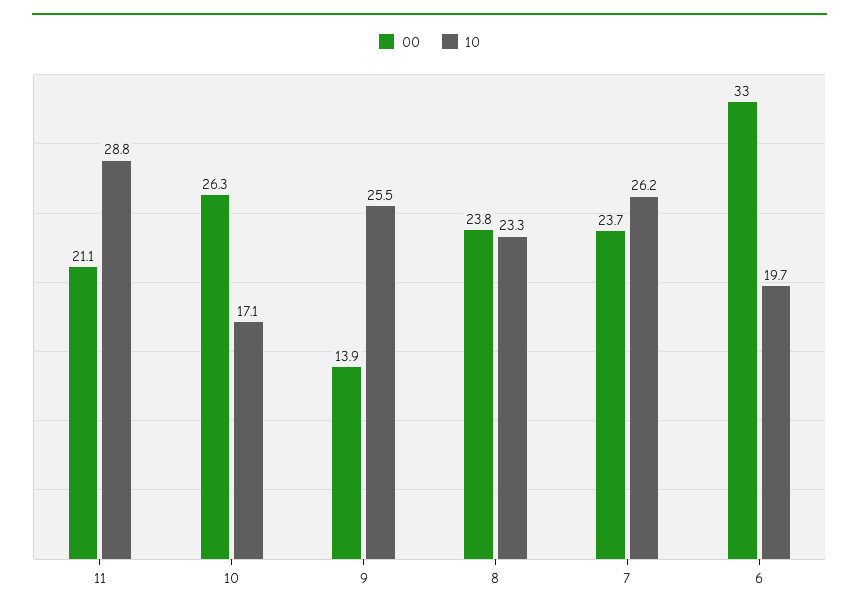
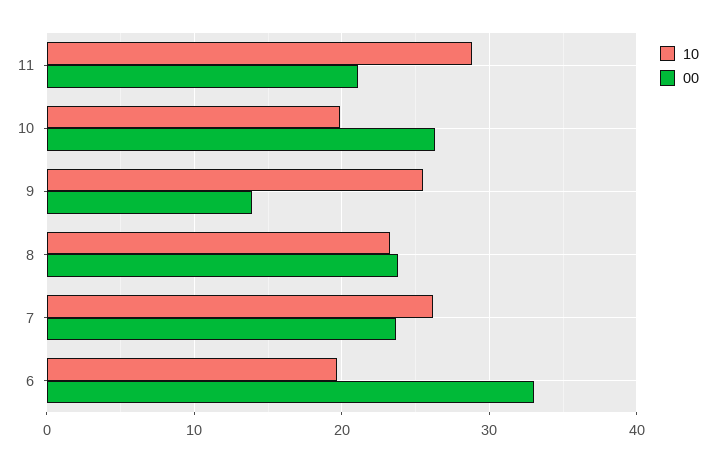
  {
    "00": {
      "11": 21.1,
      "10": 26.3,
      "9": 13.9,
      "8": 23.8,
      "7": 23.7,
      "6": 33
    },
    "10": {
      "11": 28.8,
-     "10": 17.1,
+     "10": 20,
      "9": 25.5,
      "8": 23.3,
      "7": 26.2,
      "6": 19.7
    }
  }

